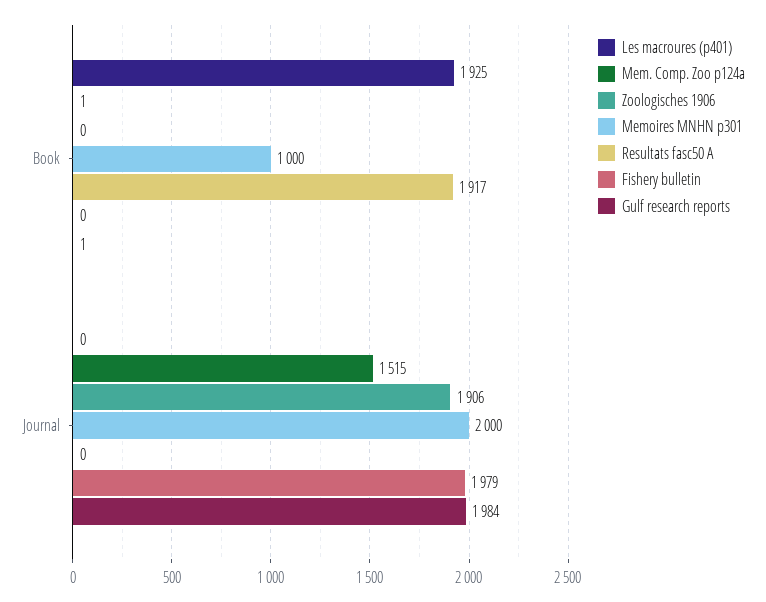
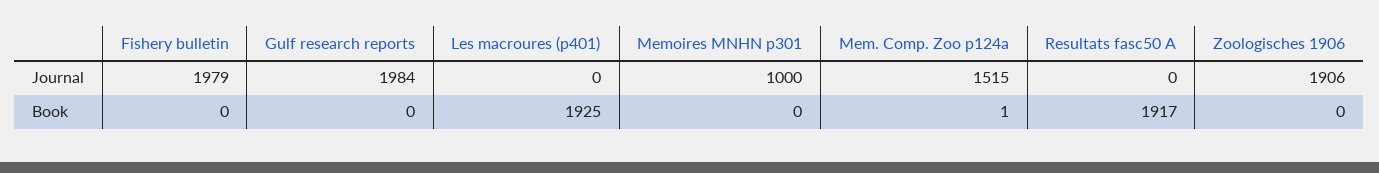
  {
    "Les macroures (p401)": {
      "Book": 1925,
      "Journal": 0
    },
    "Mem. Comp. Zoo p124a": {
      "Book": 1,
      "Journal": 1515
    },
    "Zoologisches 1906": {
      "Book": 0,
      "Journal": 1906
    },
    "Memoires MNHN p301": {
-     "Book": 1000,
+     "Book": 0,
-     "Journal": 2000
+     "Journal": 1000
    },
    "Resultats fasc50 A": {
      "Book": 1917,
      "Journal": 0
    },
    "Fishery bulletin": {
      "Book": 0,
      "Journal": 1979
    },
    "Gulf research reports": {
-     "Book": 1,
+     "Book": 0,
      "Journal": 1984
    }
  }

